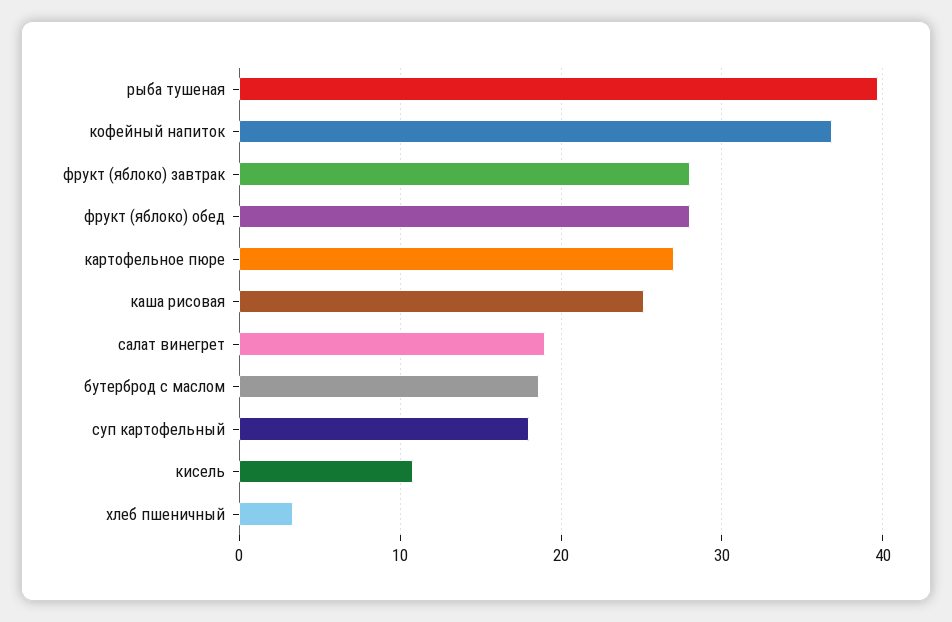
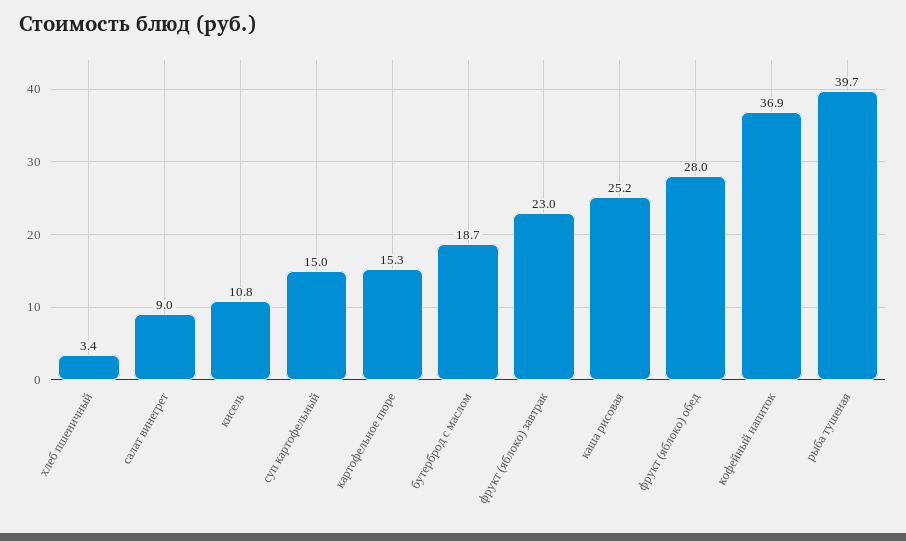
  {
    "рыба тушеная": 39.7,
    "кофейный напиток": 36.9,
-   "фрукт (яблоко) завтрак": 28,
+   "фрукт (яблоко) завтрак": 23,
    "фрукт (яблоко) обед": 28,
-   "картофельное пюре": 27,
+   "картофельное пюре": 15.3,
    "каша рисовая": 25.2,
-   "салат винегрет": 19,
+   "салат винегрет": 9,
    "бутерброд с маслом": 18.7,
-   "суп картофельный": 18,
+   "суп картофельный": 15,
    "кисель": 10.8,
    "хлеб пшеничный": 3.4
  }

